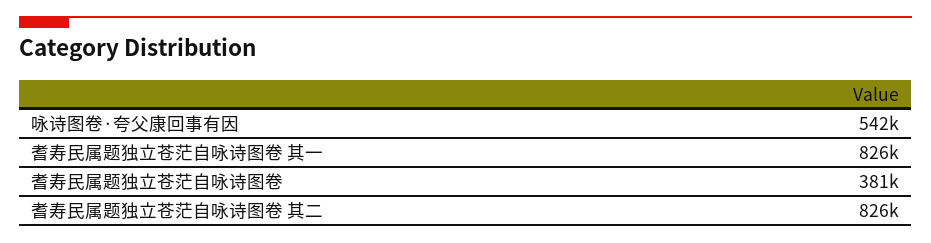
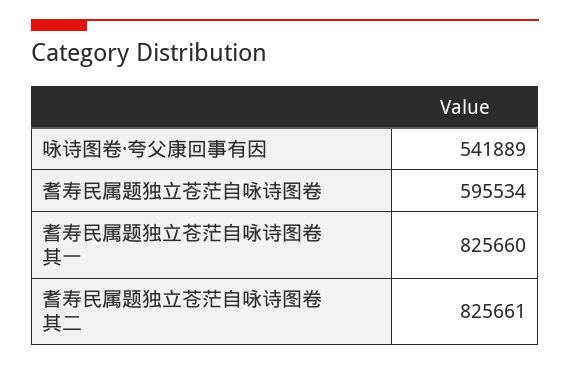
  {
    "咏诗图卷·夸父康回事有因": 541889,
    "耆寿民属题独立苍茫自咏诗图卷 其一": 825660,
-   "耆寿民属题独立苍茫自咏诗图卷": 381000,
+   "耆寿民属题独立苍茫自咏诗图卷": 595534,
    "耆寿民属题独立苍茫自咏诗图卷 其二": 825661
  }

